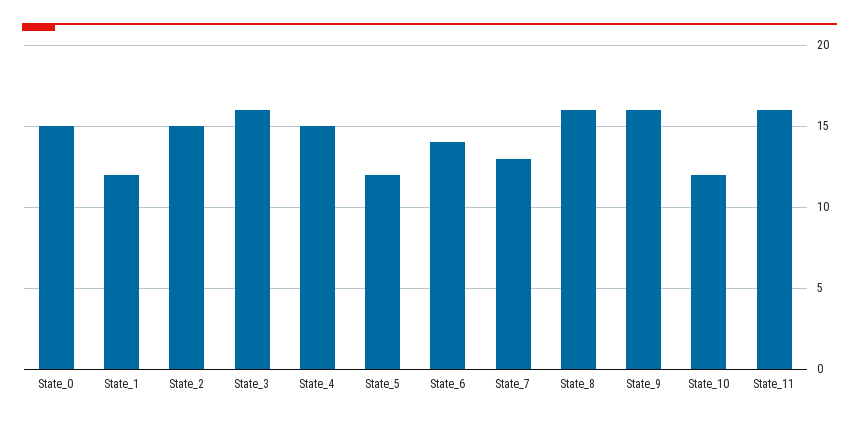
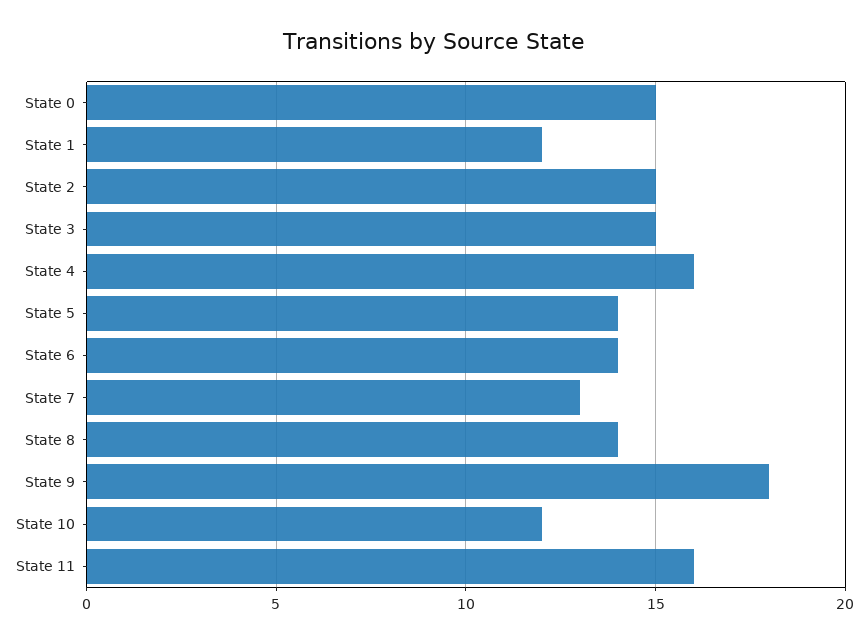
  {
    "State_0": 15,
    "State_1": 12,
    "State_2": 15,
-   "State_3": 16,
+   "State_3": 15,
-   "State_4": 15,
+   "State_4": 16,
-   "State_5": 12,
+   "State_5": 14,
    "State_6": 14,
    "State_7": 13,
-   "State_8": 16,
+   "State_8": 14,
-   "State_9": 16,
+   "State_9": 18,
    "State_10": 12,
    "State_11": 16
  }

